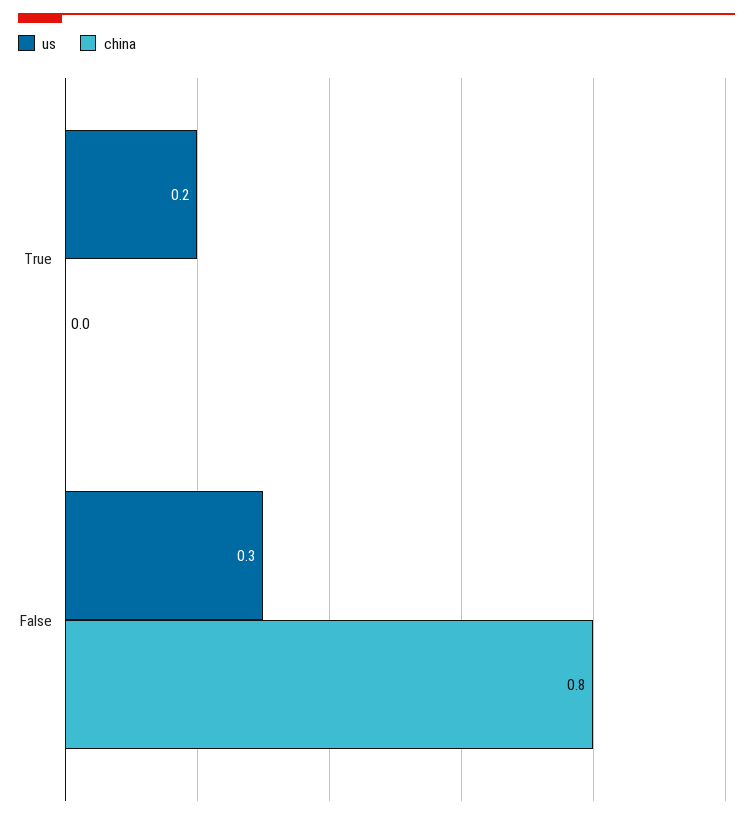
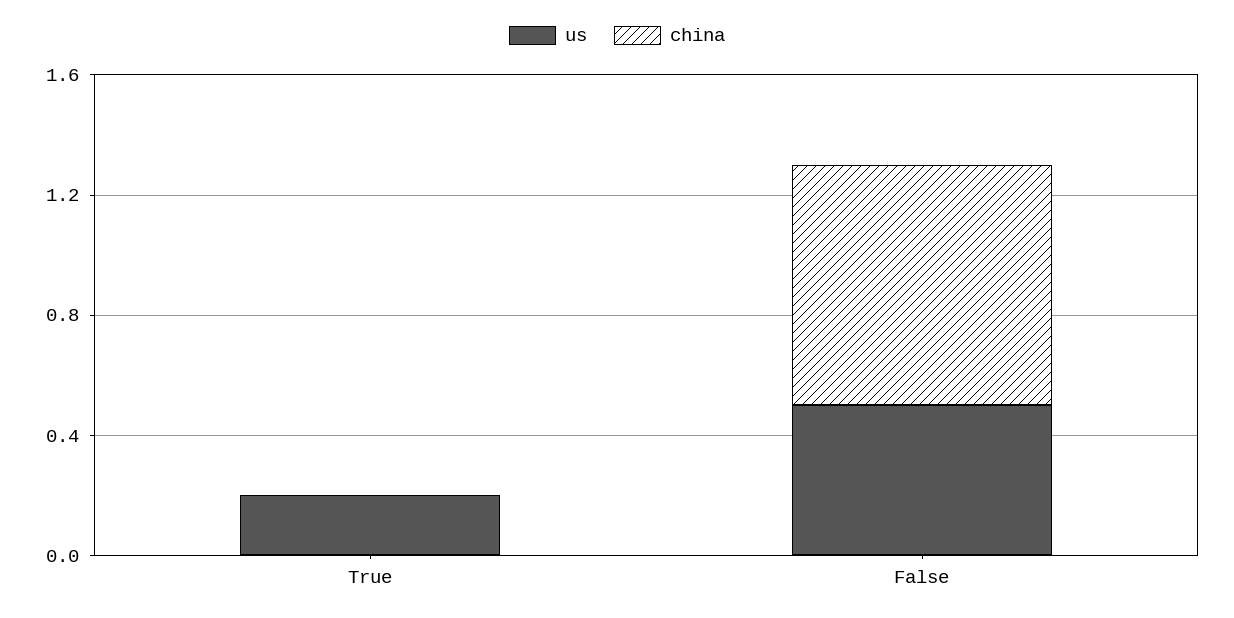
  {
    "us": {
      "True": 0.2,
-     "False": 0.3
+     "False": 0.5
    },
    "china": {
      "True": 0,
      "False": 0.8
    }
  }

